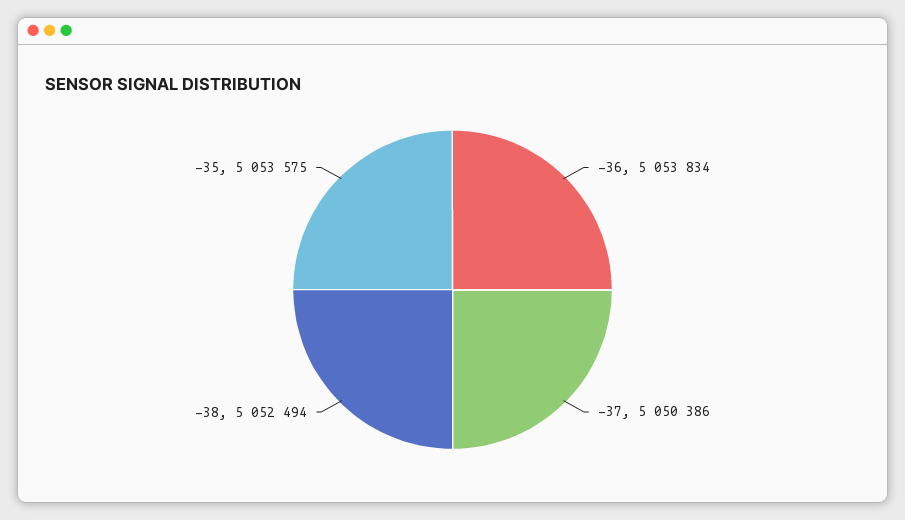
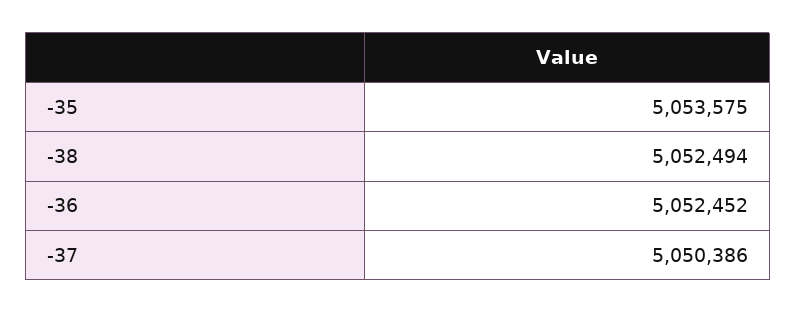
  {
-   "-36": 5053834,
+   "-36": 5052452,
    "-37": 5050386,
    "-38": 5052494,
    "-35": 5053575
  }

